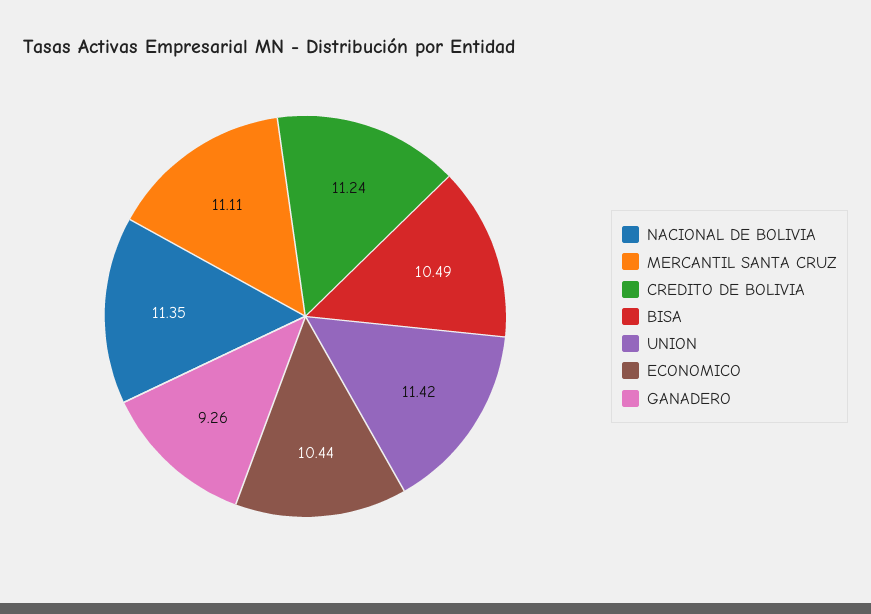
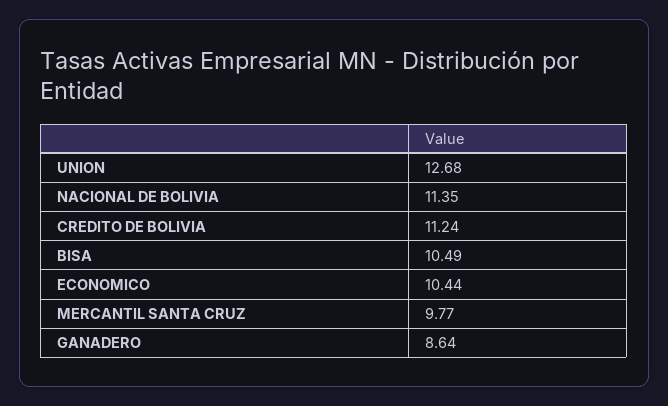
  {
    "NACIONAL DE BOLIVIA": 11.35,
-   "MERCANTIL SANTA CRUZ": 11.11,
+   "MERCANTIL SANTA CRUZ": 9.77,
    "CREDITO DE BOLIVIA": 11.24,
    "BISA": 10.49,
-   "UNION": 11.42,
+   "UNION": 12.68,
    "ECONOMICO": 10.44,
-   "GANADERO": 9.26
+   "GANADERO": 8.64
  }

